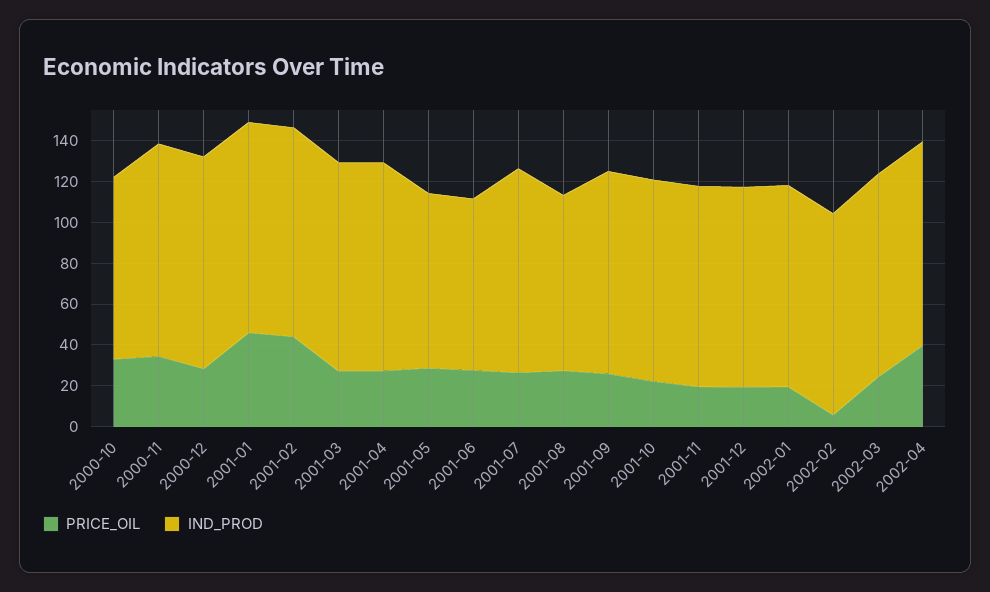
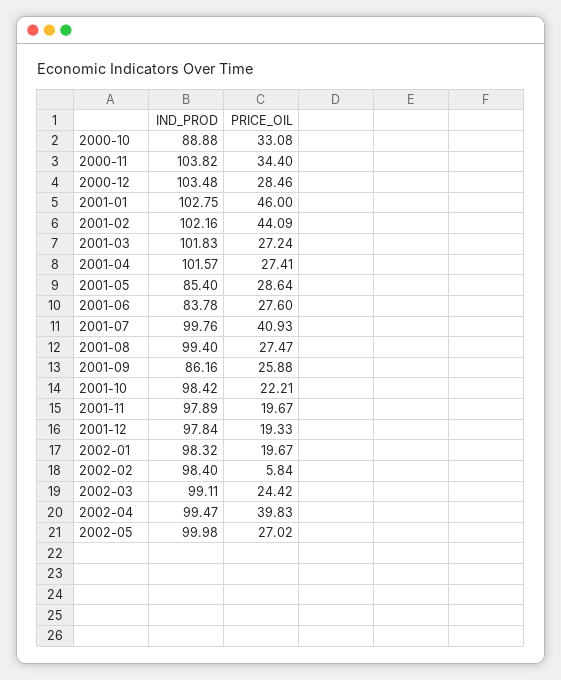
  {
    "PRICE_OIL": {
      "2000-10": 33.08,
      "2000-11": 34.4,
      "2000-12": 28.46,
      "2001-01": 46,
      "2001-02": 44.09,
      "2001-03": 27.24,
      "2001-04": 27.41,
      "2001-05": 28.64,
      "2001-06": 27.6,
-     "2001-07": 25,
+     "2001-07": 40.93,
      "2001-08": 27.47,
      "2001-09": 25.88,
      "2001-10": 22.21,
      "2001-11": 19.67,
      "2001-12": 19.33,
      "2002-01": 19.67,
      "2002-02": 5.84,
      "2002-03": 24.42,
-     "2002-04": 39.83
+     "2002-04": 39.83,
+     "2002-05": 27.02
    },
    "IND_PROD": {
      "2000-10": 88.88,
      "2000-11": 103.82,
      "2000-12": 103.48,
      "2001-01": 102.75,
      "2001-02": 102.16,
      "2001-03": 101.83,
      "2001-04": 101.57,
      "2001-05": 85.4,
      "2001-06": 83.78,
      "2001-07": 99.76,
-     "2001-08": 85,
+     "2001-08": 99.4,
-     "2001-09": 100,
+     "2001-09": 86.16,
      "2001-10": 98.42,
      "2001-11": 97.89,
      "2001-12": 97.84,
      "2002-01": 98.32,
      "2002-02": 98.4,
      "2002-03": 99.11,
-     "2002-04": 99.47
+     "2002-04": 99.47,
+     "2002-05": 99.98
    }
  }

